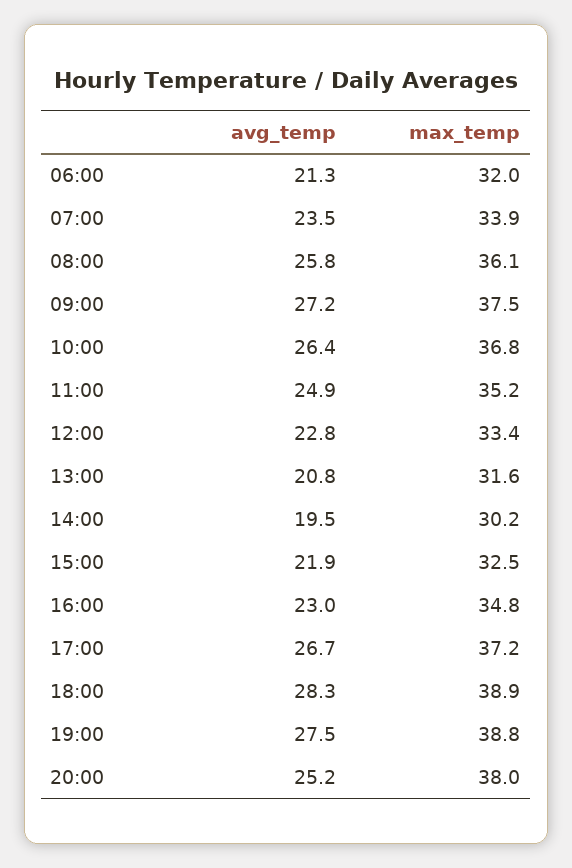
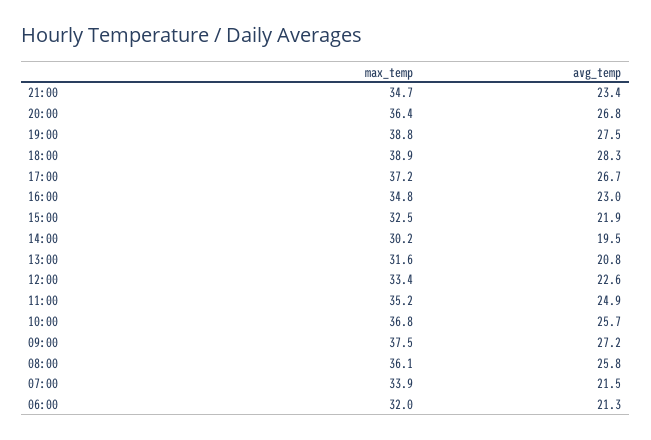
  {
    "avg_temp": {
      "06:00": 21.3,
-     "07:00": 23.5,
+     "07:00": 21.5,
      "08:00": 25.8,
      "09:00": 27.2,
-     "10:00": 26.4,
+     "10:00": 25.7,
      "11:00": 24.9,
-     "12:00": 22.8,
+     "12:00": 22.6,
      "13:00": 20.8,
      "14:00": 19.5,
      "15:00": 21.9,
      "16:00": 23,
      "17:00": 26.7,
      "18:00": 28.3,
      "19:00": 27.5,
-     "20:00": 25.2
+     "20:00": 26.8,
+     "21:00": 23.4
    },
    "max_temp": {
      "06:00": 32,
      "07:00": 33.9,
      "08:00": 36.1,
      "09:00": 37.5,
      "10:00": 36.8,
      "11:00": 35.2,
      "12:00": 33.4,
      "13:00": 31.6,
      "14:00": 30.2,
      "15:00": 32.5,
      "16:00": 34.8,
      "17:00": 37.2,
      "18:00": 38.9,
      "19:00": 38.8,
-     "20:00": 38
+     "20:00": 36.4,
+     "21:00": 34.7
    }
  }

